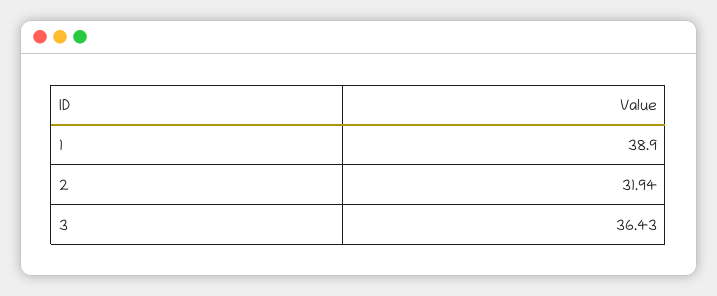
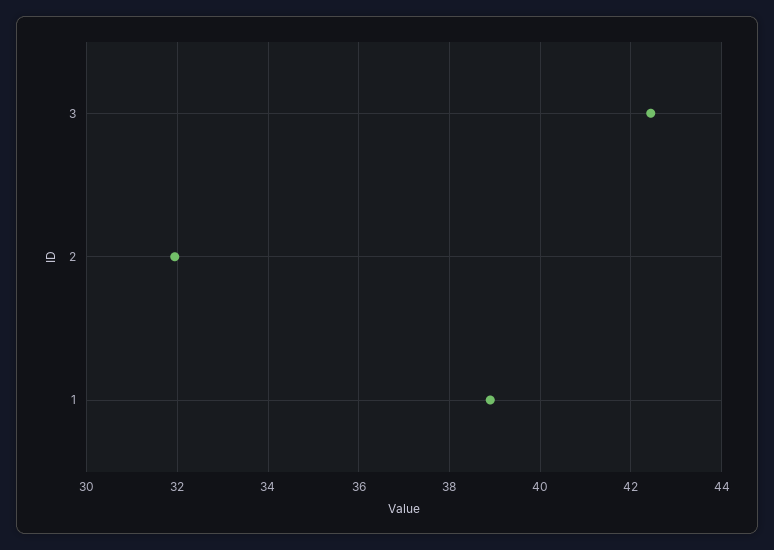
  {
    "1": 38.9,
    "2": 31.94,
-   "3": 36.43
+   "3": 42.4
  }

